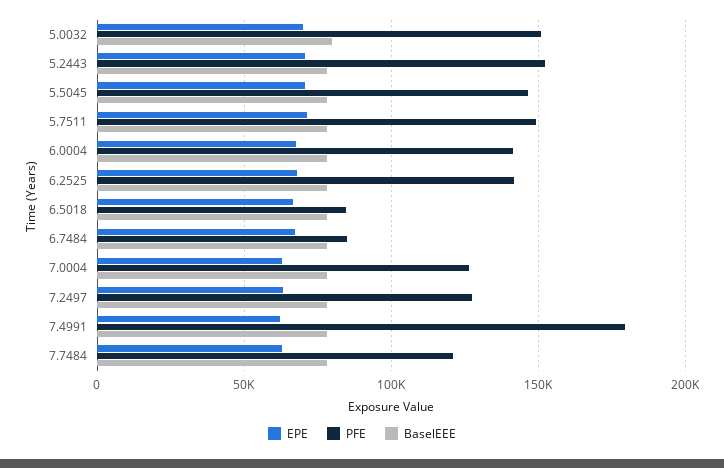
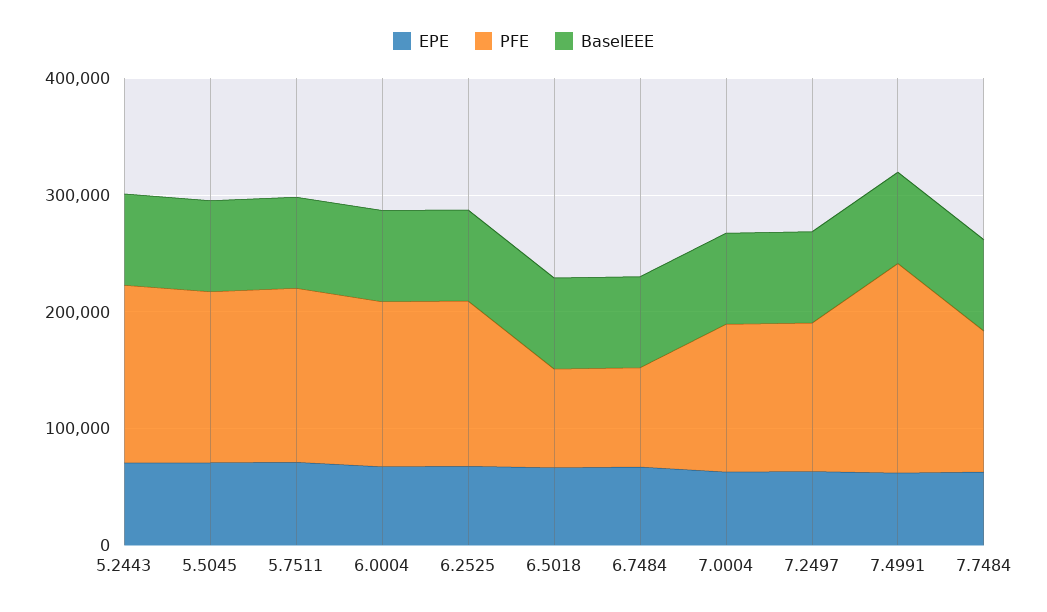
  {
    "EPE": {
-     "5.0032": 70000,
      "5.2443": 70000,
      "5.5045": 70000,
      "5.7511": 70000,
      "6.0004": 65000,
      "6.2525": 70000,
      "6.5018": 65000,
      "6.7484": 65000,
      "7.0004": 65000,
      "7.2497": 65000,
      "7.4991": 60000,
      "7.7484": 65000
    },
    "PFE": {
-     "5.0032": 150000,
      "5.2443": 150000,
      "5.5045": 145000,
      "5.7511": 150000,
      "6.0004": 140000,
      "6.2525": 140000,
      "6.5018": 85000,
      "6.7484": 85000,
      "7.0004": 125000,
      "7.2497": 125000,
      "7.4991": 180000,
      "7.7484": 120000
    },
    "BaselEEE": {
-     "5.0032": 80000,
      "5.2443": 80000,
      "5.5045": 80000,
      "5.7511": 80000,
      "6.0004": 80000,
      "6.2525": 80000,
      "6.5018": 80000,
      "6.7484": 80000,
      "7.0004": 80000,
      "7.2497": 80000,
      "7.4991": 80000,
      "7.7484": 80000
    }
  }

